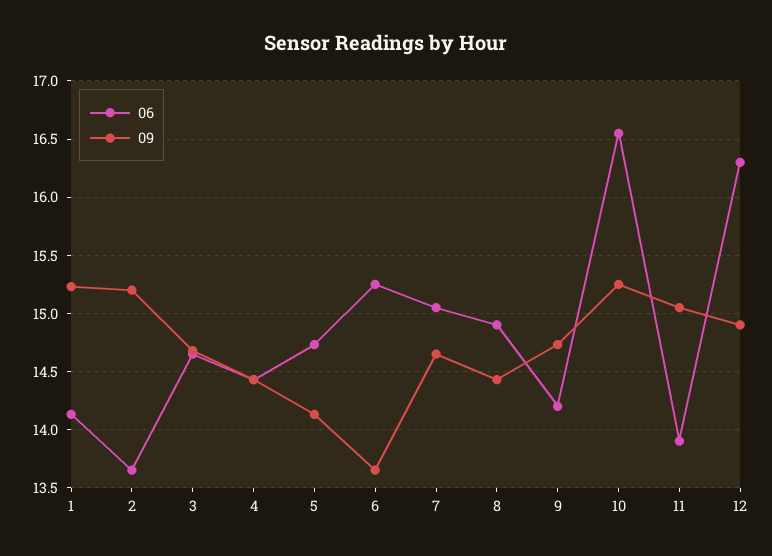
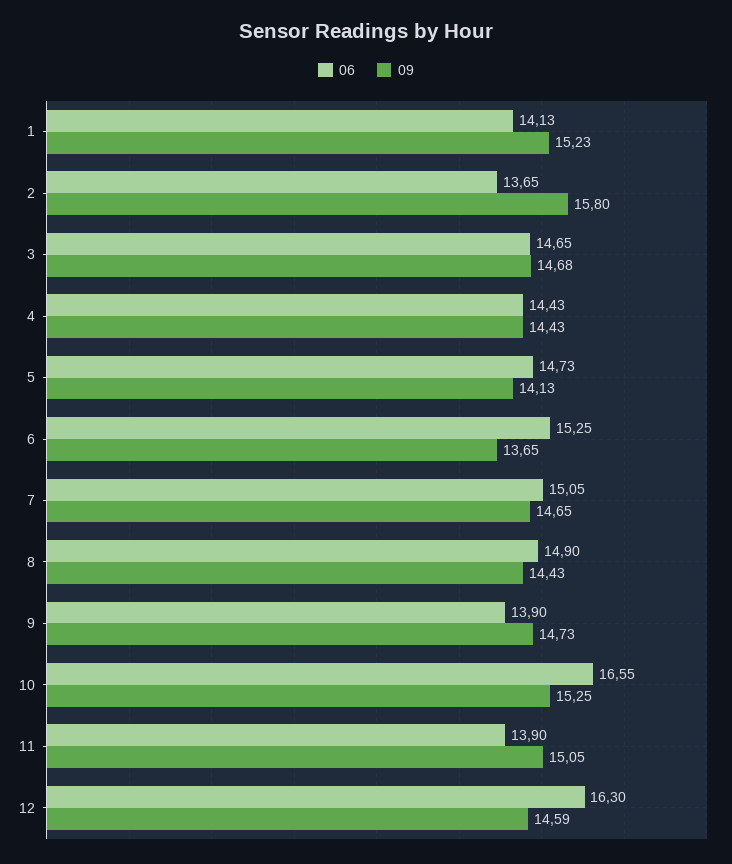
  {
    "06": {
      "1": 14.13,
      "2": 13.65,
      "3": 14.65,
      "4": 14.43,
      "5": 14.73,
      "6": 15.25,
      "7": 15.05,
      "8": 14.9,
-     "9": 14.2,
+     "9": 13.9,
      "10": 16.55,
      "11": 13.9,
      "12": 16.3
    },
    "09": {
      "1": 15.23,
-     "2": 15.2,
+     "2": 15.8,
      "3": 14.68,
      "4": 14.43,
      "5": 14.13,
      "6": 13.65,
      "7": 14.65,
      "8": 14.43,
      "9": 14.73,
      "10": 15.25,
      "11": 15.05,
-     "12": 14.9
+     "12": 14.59
    }
  }

